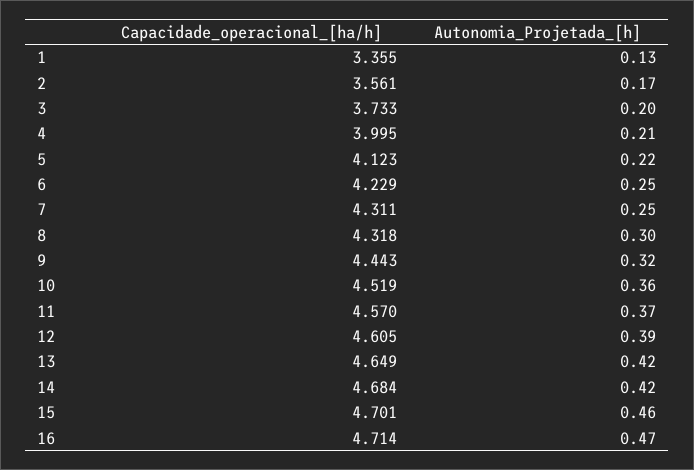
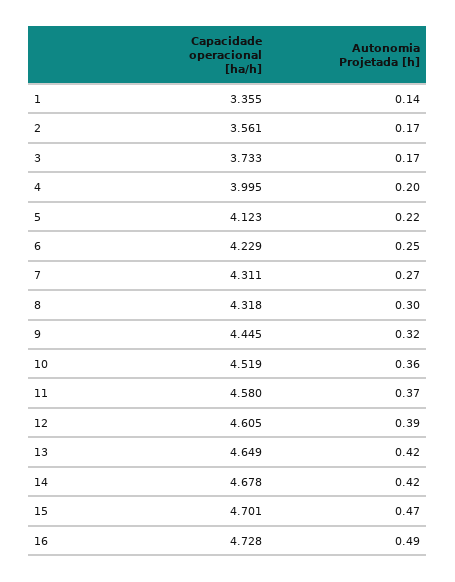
  {
    "Capacidade_operacional_[ha/h]": {
      "1": 3.355,
      "2": 3.561,
      "3": 3.733,
      "4": 3.995,
      "5": 4.123,
      "6": 4.229,
      "7": 4.311,
      "8": 4.318,
-     "9": 4.443,
+     "9": 4.445,
      "10": 4.519,
-     "11": 4.57,
+     "11": 4.58,
      "12": 4.605,
      "13": 4.649,
-     "14": 4.684,
+     "14": 4.678,
      "15": 4.701,
-     "16": 4.714
+     "16": 4.728
    },
    "Autonomia_Projetada_[h]": {
-     "1": 0.13,
+     "1": 0.14,
      "2": 0.17,
-     "3": 0.2,
+     "3": 0.17,
-     "4": 0.21,
+     "4": 0.2,
      "5": 0.22,
      "6": 0.25,
-     "7": 0.25,
+     "7": 0.27,
      "8": 0.3,
      "9": 0.32,
      "10": 0.36,
      "11": 0.37,
      "12": 0.39,
      "13": 0.42,
      "14": 0.42,
-     "15": 0.46,
+     "15": 0.47,
-     "16": 0.47
+     "16": 0.49
    }
  }

